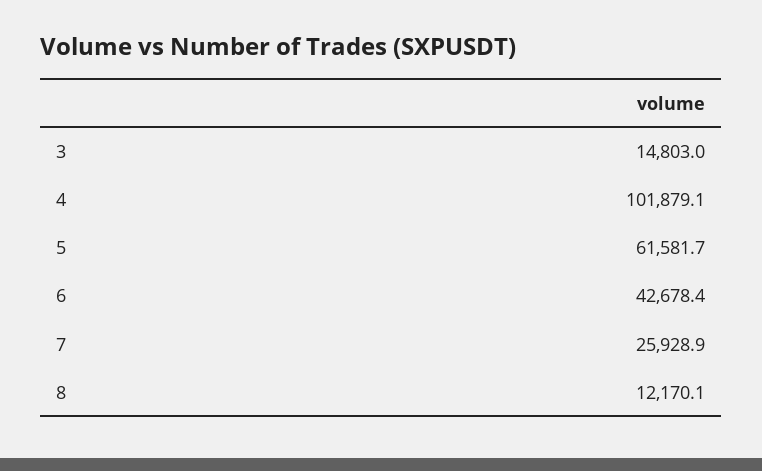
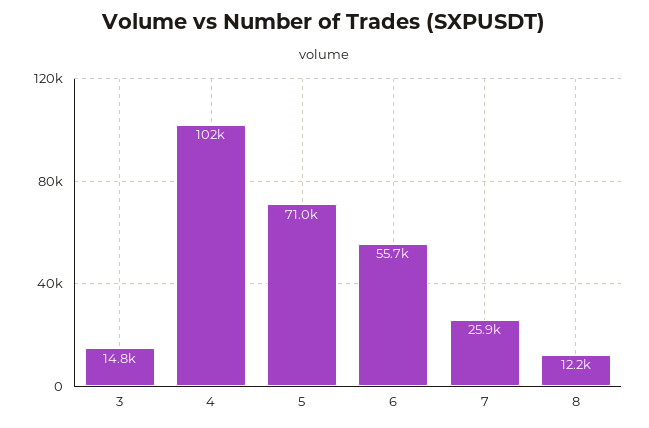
  {
    "3": 14803,
    "4": 101879.1,
-   "5": 61581.7,
+   "5": 71000,
-   "6": 42678.4,
+   "6": 55700,
    "7": 25928.9,
    "8": 12170.1
  }

